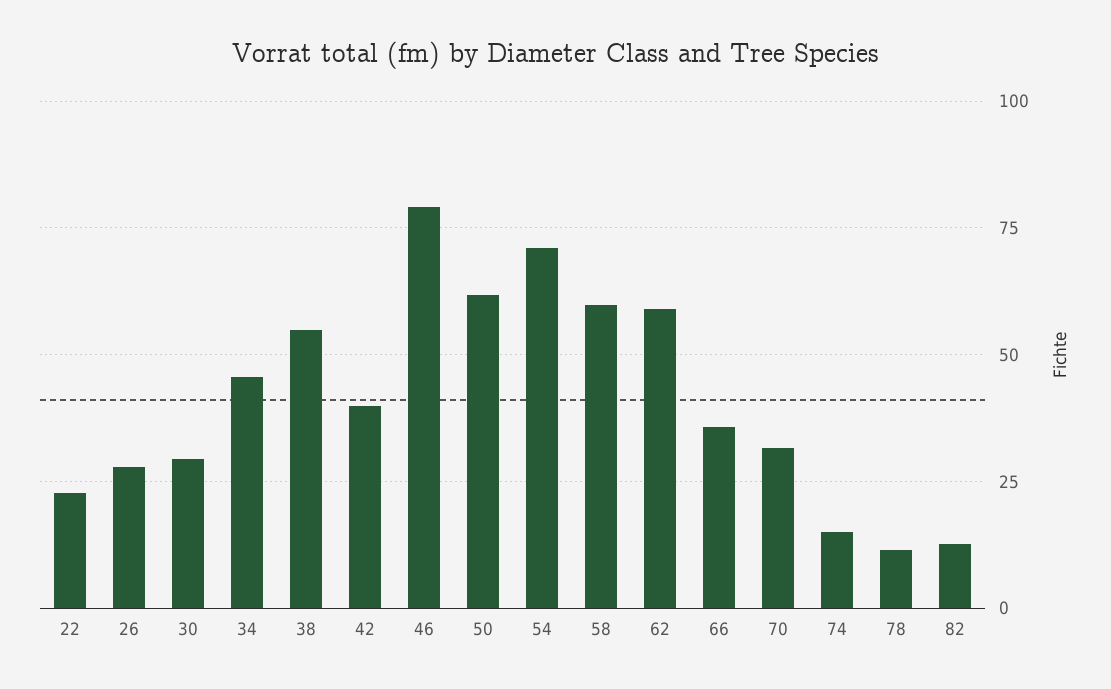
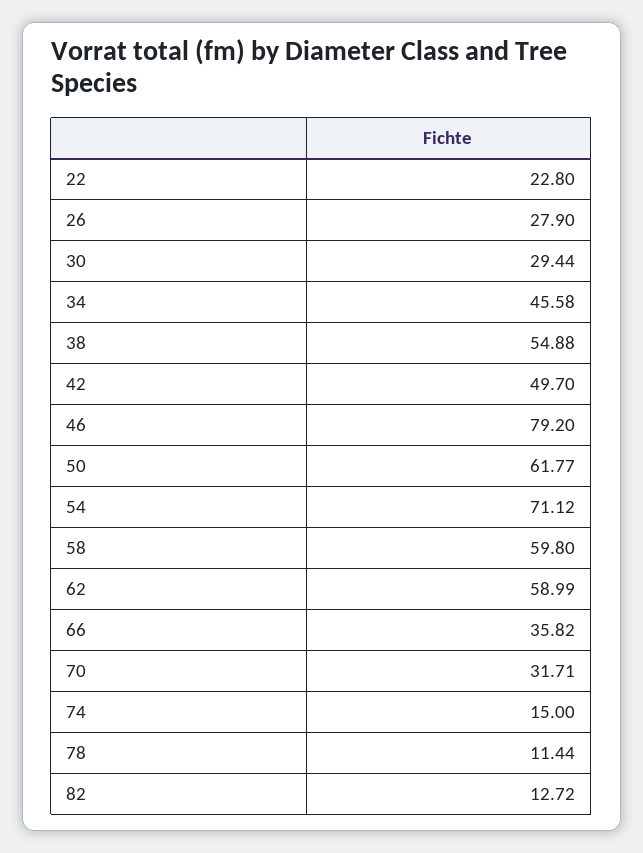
  {
    "22": 22.8,
    "26": 27.9,
    "30": 29.44,
    "34": 45.58,
    "38": 54.88,
-   "42": 40,
+   "42": 49.7,
    "46": 79.2,
    "50": 61.77,
    "54": 71.12,
    "58": 59.8,
    "62": 58.99,
    "66": 35.82,
    "70": 31.71,
    "74": 15,
    "78": 11.44,
    "82": 12.72
  }

